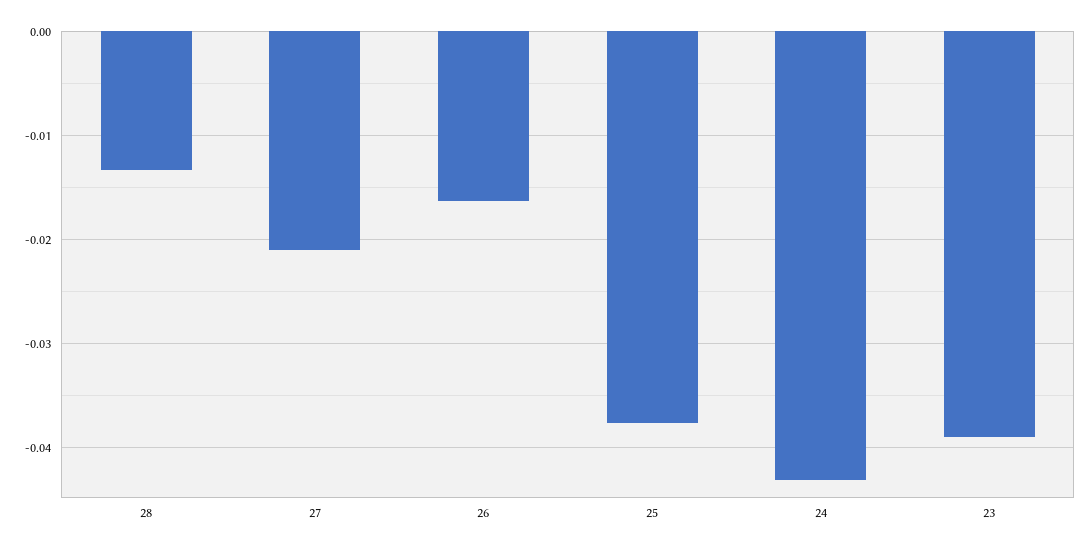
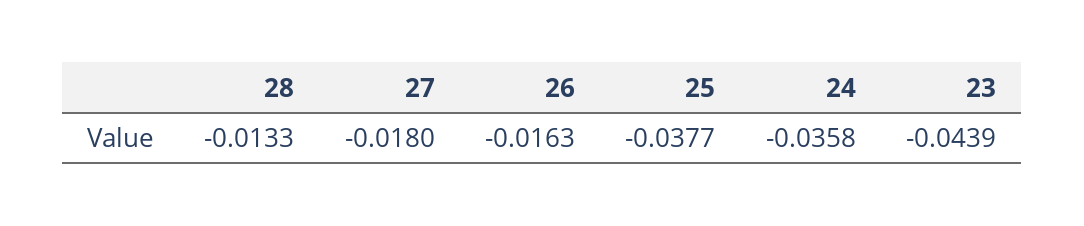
  {
    "28": -0.0133,
-   "27": -0.021,
+   "27": -0.018,
    "26": -0.0163,
    "25": -0.0377,
-   "24": -0.043,
+   "24": -0.0358,
-   "23": -0.039
+   "23": -0.0439
  }

